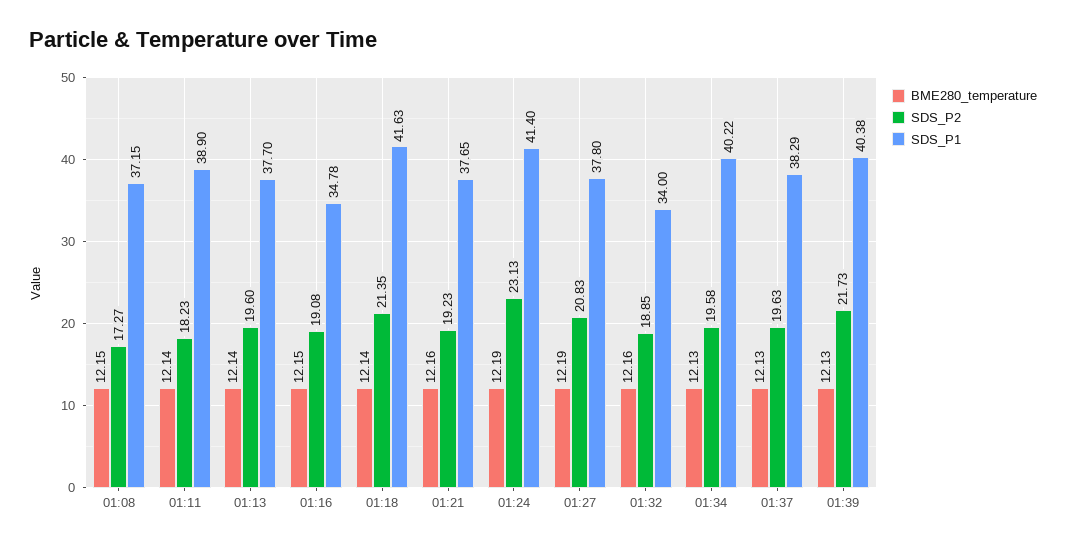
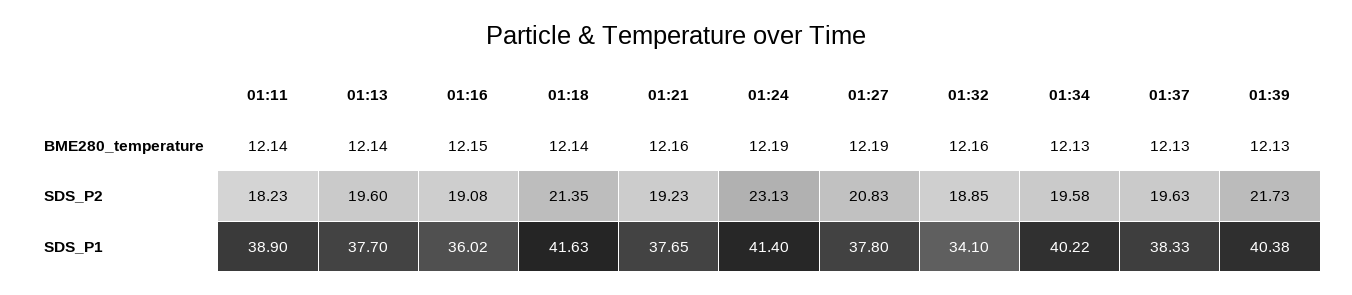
  {
    "BME280_temperature": {
-     "01:08": 12.15,
      "01:11": 12.14,
      "01:13": 12.14,
      "01:16": 12.15,
      "01:18": 12.14,
      "01:21": 12.16,
      "01:24": 12.19,
      "01:27": 12.19,
      "01:32": 12.16,
      "01:34": 12.13,
      "01:37": 12.13,
      "01:39": 12.13
    },
    "SDS_P2": {
-     "01:08": 17.27,
      "01:11": 18.23,
      "01:13": 19.6,
      "01:16": 19.08,
      "01:18": 21.35,
      "01:21": 19.23,
      "01:24": 23.13,
      "01:27": 20.83,
      "01:32": 18.85,
      "01:34": 19.58,
      "01:37": 19.63,
      "01:39": 21.73
    },
    "SDS_P1": {
-     "01:08": 37.15,
      "01:11": 38.9,
      "01:13": 37.7,
-     "01:16": 34.78,
+     "01:16": 36.02,
      "01:18": 41.63,
      "01:21": 37.65,
      "01:24": 41.4,
      "01:27": 37.8,
-     "01:32": 34,
+     "01:32": 34.1,
      "01:34": 40.22,
-     "01:37": 38.29,
+     "01:37": 38.33,
      "01:39": 40.38
    }
  }

